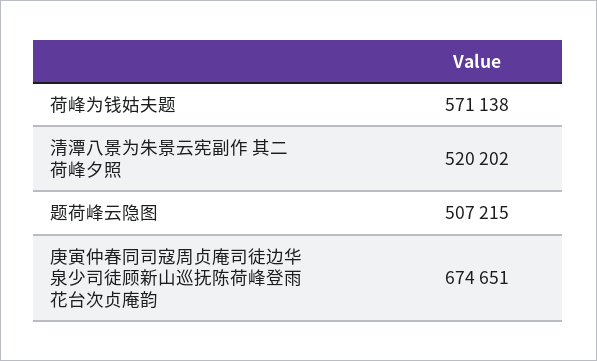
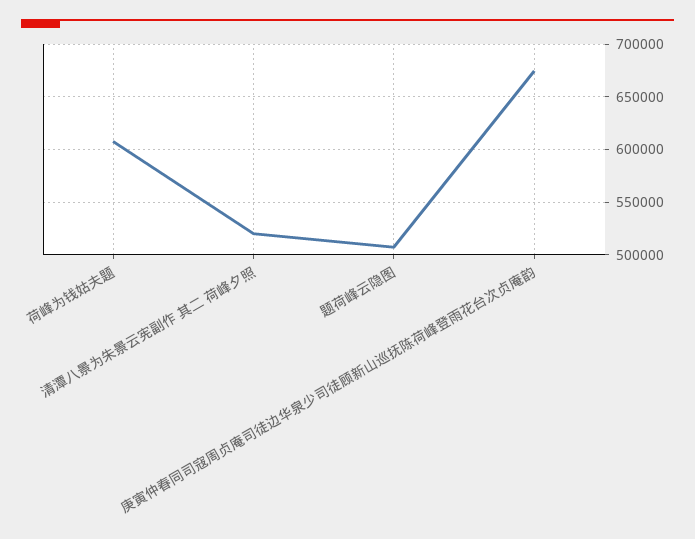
  {
-   "荷峰为钱姑夫题": 571138,
+   "荷峰为钱姑夫题": 610000,
    "清潭八景为朱景云宪副作 其二 荷峰夕照": 520202,
    "题荷峰云隐图": 507215,
    "庚寅仲春同司寇周贞庵司徒边华泉少司徒顾新山巡抚陈荷峰登雨花台次贞庵韵": 674651
  }

